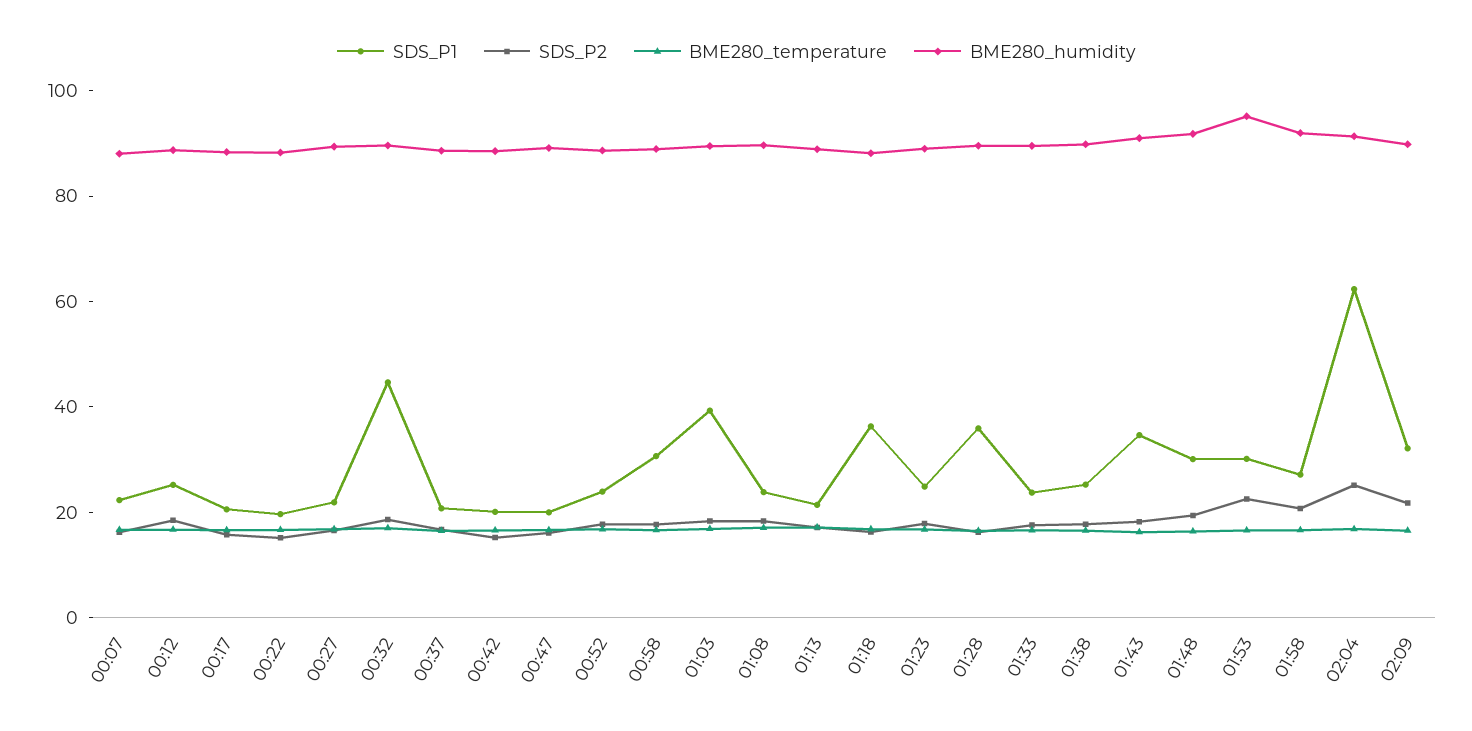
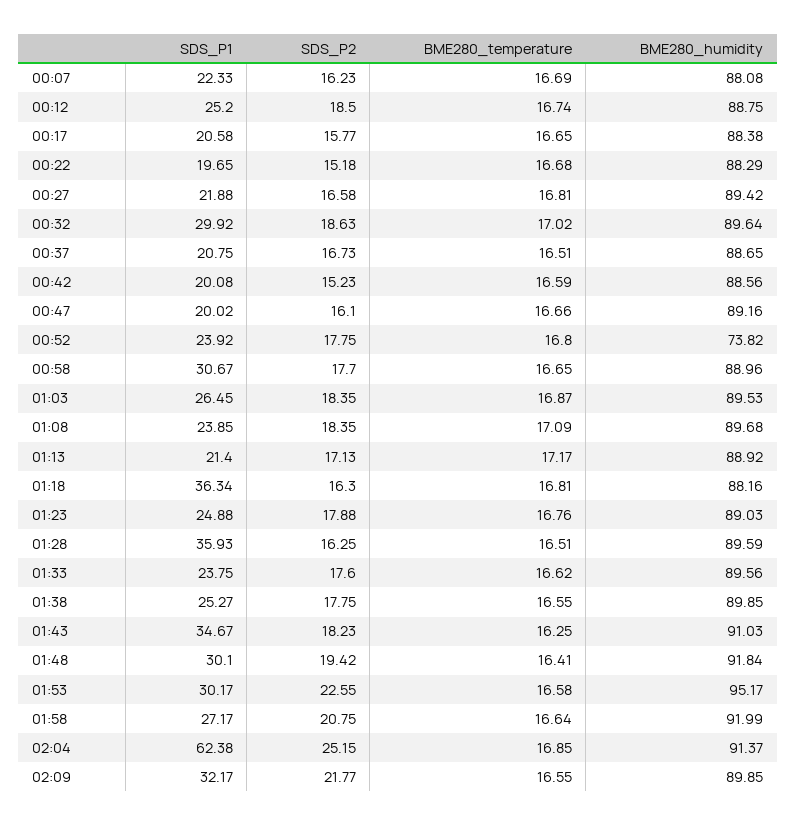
  {
    "SDS_P1": {
      "00:07": 22.33,
      "00:12": 25.2,
      "00:17": 20.58,
      "00:22": 19.65,
      "00:27": 21.88,
-     "00:32": 45,
+     "00:32": 29.92,
      "00:37": 20.75,
      "00:42": 20.08,
      "00:47": 20.02,
      "00:52": 23.92,
      "00:58": 30.67,
-     "01:03": 40,
+     "01:03": 26.45,
      "01:08": 23.85,
      "01:13": 21.4,
      "01:18": 36.34,
      "01:23": 24.88,
      "01:28": 35.93,
      "01:33": 23.75,
      "01:38": 25.27,
      "01:43": 34.67,
      "01:48": 30.1,
      "01:53": 30.17,
      "01:58": 27.17,
      "02:04": 62.38,
      "02:09": 32.17
    },
    "SDS_P2": {
      "00:07": 16.23,
      "00:12": 18.5,
      "00:17": 15.77,
      "00:22": 15.18,
      "00:27": 16.58,
      "00:32": 18.63,
      "00:37": 16.73,
      "00:42": 15.23,
      "00:47": 16.1,
      "00:52": 17.75,
      "00:58": 17.7,
      "01:03": 18.35,
      "01:08": 18.35,
      "01:13": 17.13,
      "01:18": 16.3,
      "01:23": 17.88,
      "01:28": 16.25,
      "01:33": 17.6,
      "01:38": 17.75,
      "01:43": 18.23,
      "01:48": 19.42,
      "01:53": 22.55,
      "01:58": 20.75,
      "02:04": 25.15,
      "02:09": 21.77
    },
    "BME280_temperature": {
      "00:07": 16.69,
      "00:12": 16.74,
      "00:17": 16.65,
      "00:22": 16.68,
      "00:27": 16.81,
      "00:32": 17.02,
      "00:37": 16.51,
      "00:42": 16.59,
      "00:47": 16.66,
      "00:52": 16.8,
      "00:58": 16.65,
      "01:03": 16.87,
      "01:08": 17.09,
      "01:13": 17.17,
      "01:18": 16.81,
      "01:23": 16.76,
      "01:28": 16.51,
      "01:33": 16.62,
      "01:38": 16.55,
      "01:43": 16.25,
      "01:48": 16.41,
      "01:53": 16.58,
      "01:58": 16.64,
      "02:04": 16.85,
      "02:09": 16.55
    },
    "BME280_humidity": {
      "00:07": 88.08,
      "00:12": 88.75,
      "00:17": 88.38,
      "00:22": 88.29,
      "00:27": 89.42,
      "00:32": 89.64,
      "00:37": 88.65,
      "00:42": 88.56,
      "00:47": 89.16,
-     "00:52": 90,
+     "00:52": 73.82,
      "00:58": 88.96,
      "01:03": 89.53,
      "01:08": 89.68,
      "01:13": 88.92,
      "01:18": 88.16,
      "01:23": 89.03,
      "01:28": 89.59,
      "01:33": 89.56,
      "01:38": 89.85,
      "01:43": 91.03,
      "01:48": 91.84,
      "01:53": 95.17,
      "01:58": 91.99,
      "02:04": 91.37,
      "02:09": 89.85
    }
  }

